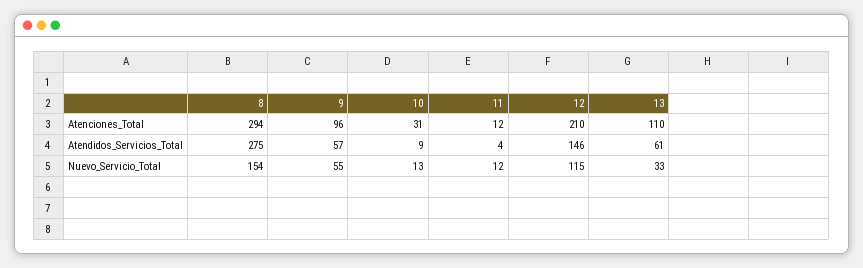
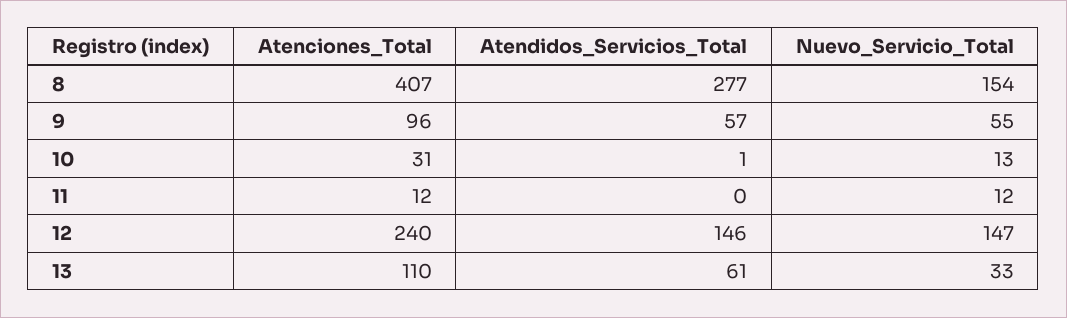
  {
    "8": {
-     "Atenciones_Total": 294,
+     "Atenciones_Total": 407,
-     "Atendidos_Servicios_Total": 275,
+     "Atendidos_Servicios_Total": 277,
      "Nuevo_Servicio_Total": 154
    },
    "9": {
      "Atenciones_Total": 96,
      "Atendidos_Servicios_Total": 57,
      "Nuevo_Servicio_Total": 55
    },
    "10": {
      "Atenciones_Total": 31,
-     "Atendidos_Servicios_Total": 9,
+     "Atendidos_Servicios_Total": 1,
      "Nuevo_Servicio_Total": 13
    },
    "11": {
      "Atenciones_Total": 12,
-     "Atendidos_Servicios_Total": 4,
+     "Atendidos_Servicios_Total": 0,
      "Nuevo_Servicio_Total": 12
    },
    "12": {
-     "Atenciones_Total": 210,
+     "Atenciones_Total": 240,
      "Atendidos_Servicios_Total": 146,
-     "Nuevo_Servicio_Total": 115
+     "Nuevo_Servicio_Total": 147
    },
    "13": {
      "Atenciones_Total": 110,
      "Atendidos_Servicios_Total": 61,
      "Nuevo_Servicio_Total": 33
    }
  }

